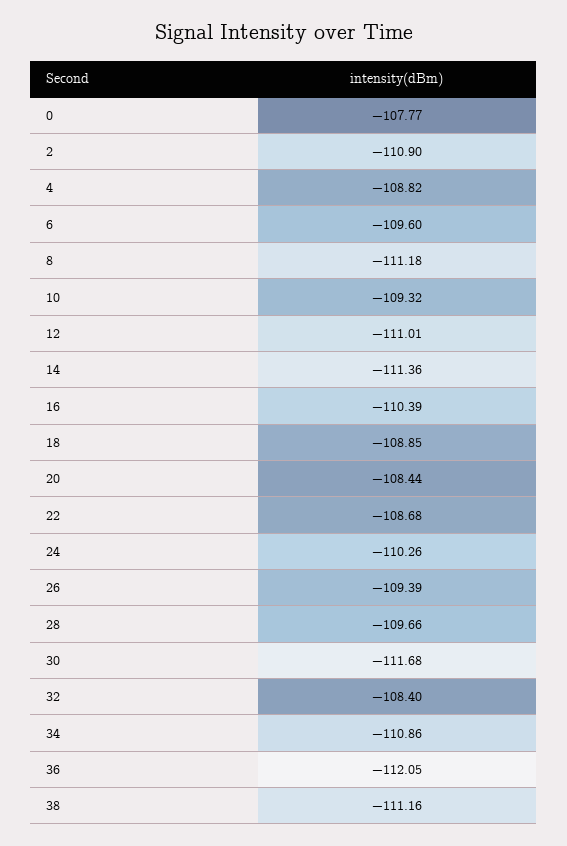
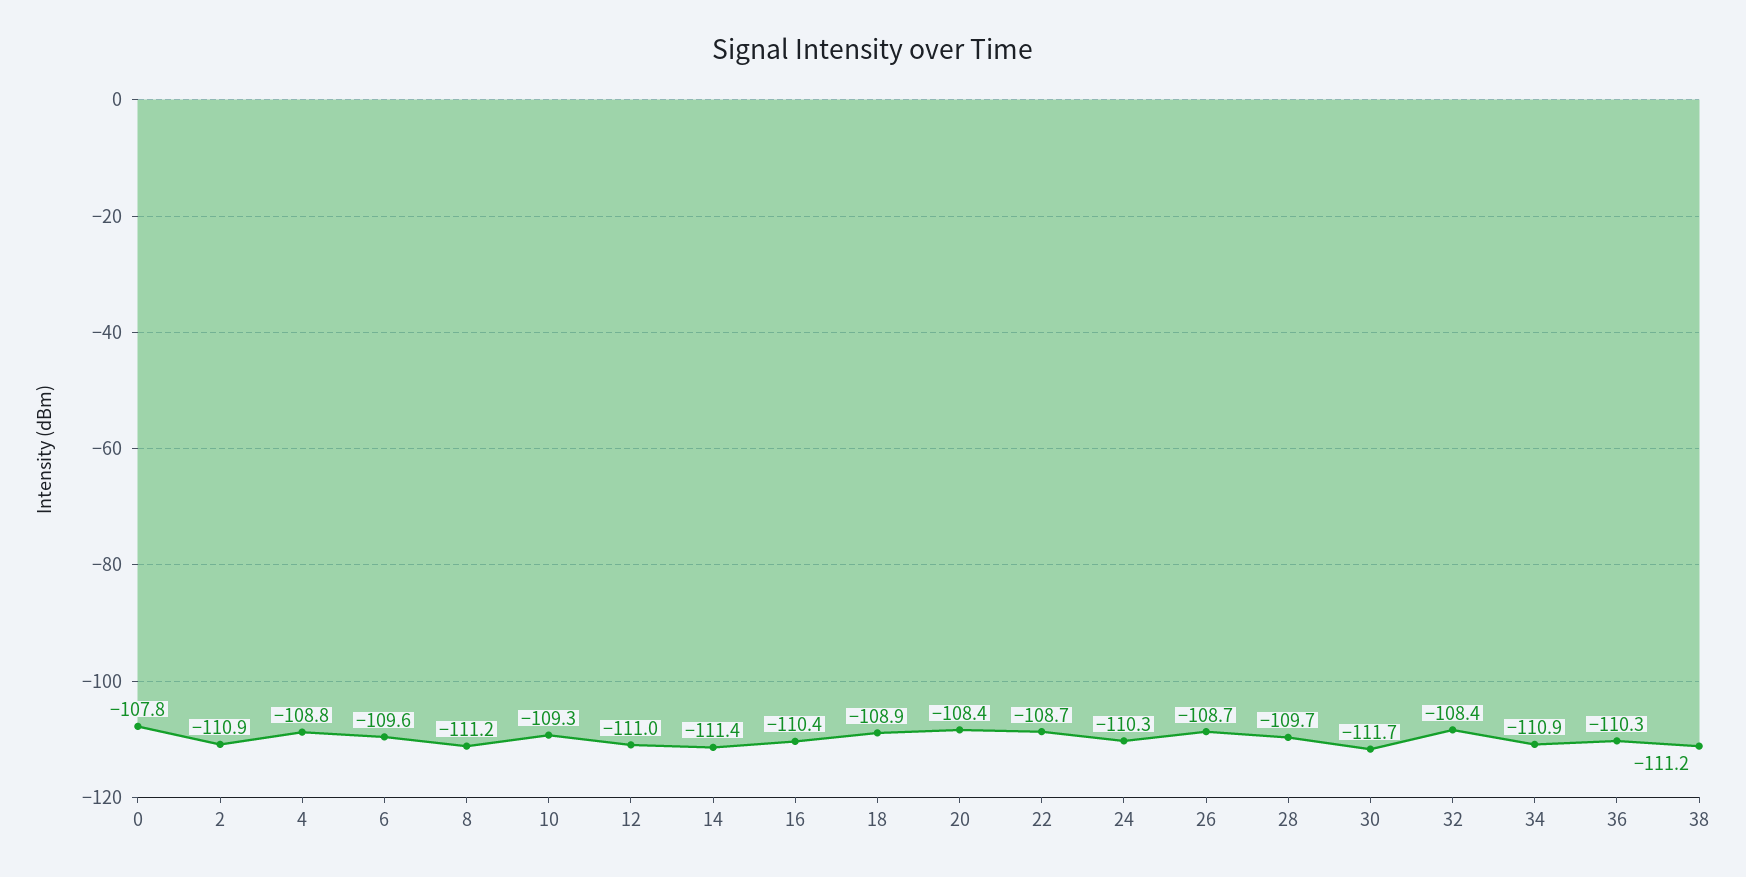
  {
    "0": -107.77,
    "2": -110.9,
    "4": -108.82,
    "6": -109.6,
    "8": -111.18,
    "10": -109.32,
    "12": -111.01,
    "14": -111.36,
    "16": -110.39,
    "18": -108.85,
    "20": -108.44,
    "22": -108.68,
    "24": -110.26,
-   "26": -109.39,
+   "26": -108.7,
    "28": -109.66,
    "30": -111.68,
    "32": -108.4,
    "34": -110.86,
-   "36": -112.05,
+   "36": -110.3,
    "38": -111.16
  }

